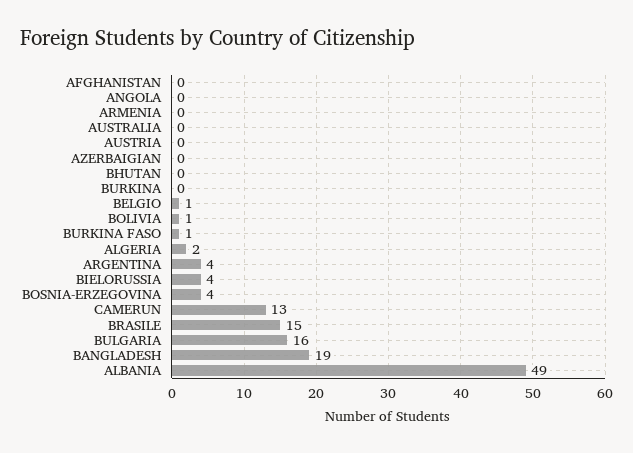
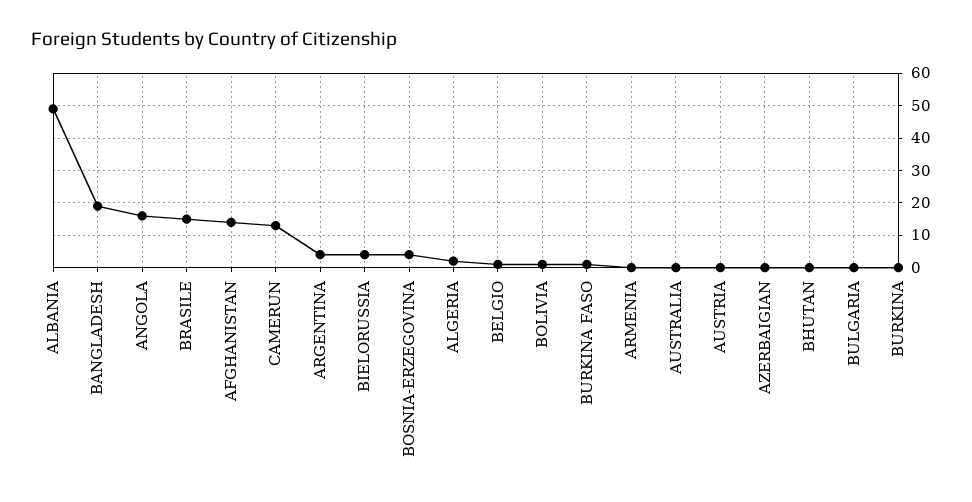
  {
-   "AFGHANISTAN": 0,
+   "AFGHANISTAN": 15,
-   "ANGOLA": 0,
+   "ANGOLA": 15,
    "ARMENIA": 0,
    "AUSTRALIA": 0,
    "AUSTRIA": 0,
    "AZERBAIGIAN": 0,
    "BHUTAN": 0,
    "BURKINA": 0,
    "BELGIO": 1,
    "BOLIVIA": 1,
    "BURKINA FASO": 1,
    "ALGERIA": 2,
    "ARGENTINA": 4,
    "BIELORUSSIA": 4,
    "BOSNIA-ERZEGOVINA": 4,
    "CAMERUN": 13,
    "BRASILE": 15,
-   "BULGARIA": 16,
+   "BULGARIA": 0,
    "BANGLADESH": 19,
    "ALBANIA": 49
  }

